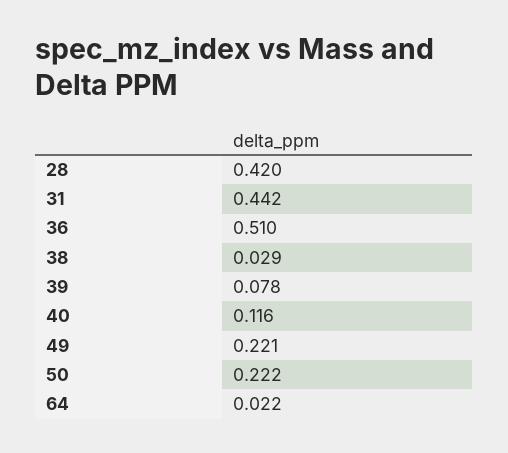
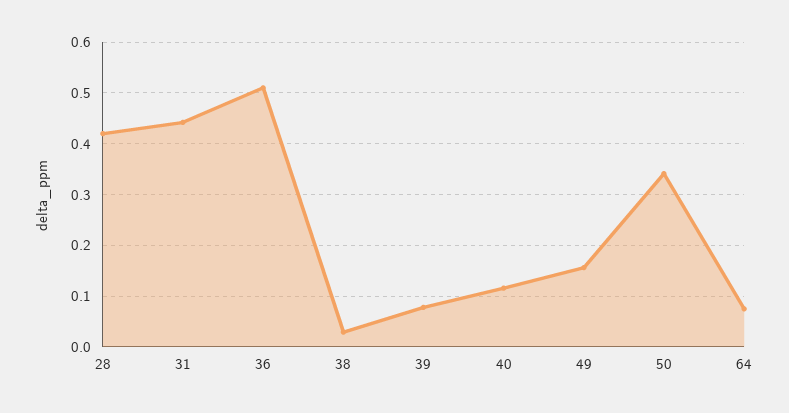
  {
    "28": 0.42,
    "31": 0.442,
    "36": 0.51,
    "38": 0.029,
    "39": 0.078,
    "40": 0.116,
-   "49": 0.221,
+   "49": 0.16,
-   "50": 0.222,
+   "50": 0.34,
-   "64": 0.022
+   "64": 0.08
  }

